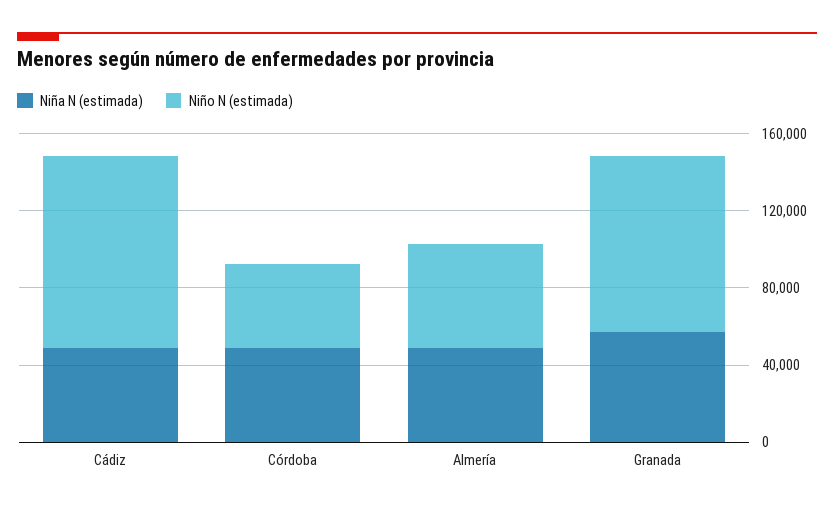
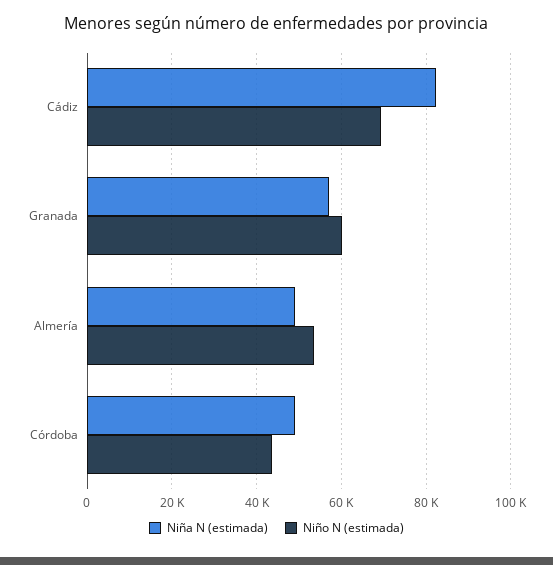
  {
    "Niña N (estimada)": {
-     "Cádiz": 50000,
+     "Cádiz": 82000,
      "Córdoba": 48000,
      "Almería": 50000,
      "Granada": 58000
    },
    "Niño N (estimada)": {
-     "Cádiz": 100000,
+     "Cádiz": 70000,
      "Córdoba": 44000,
      "Almería": 54000,
-     "Granada": 90000
+     "Granada": 60000
    }
  }

